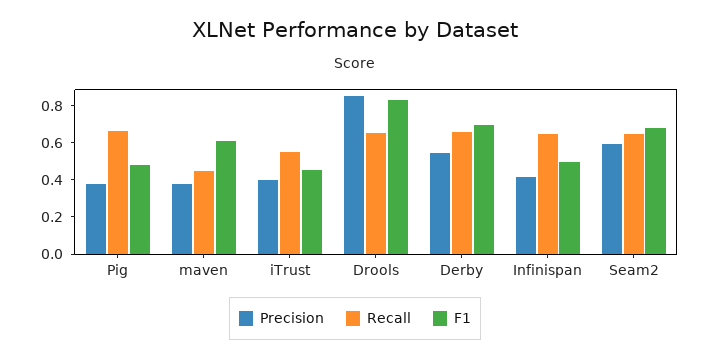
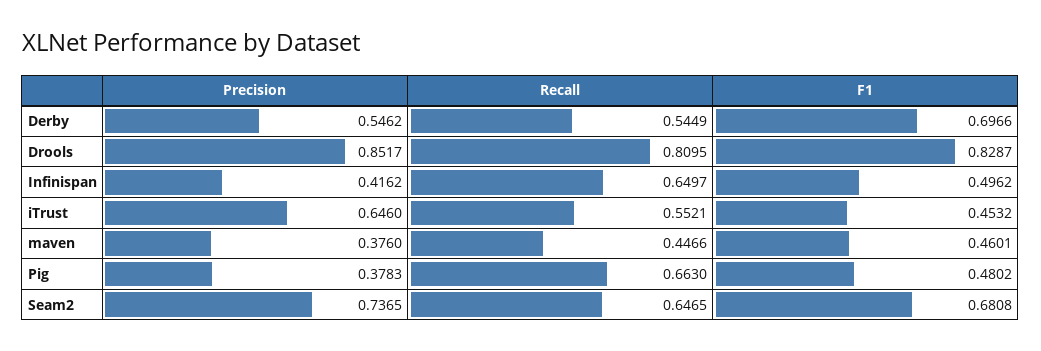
  {
    "Precision": {
      "Pig": 0.3783,
      "maven": 0.376,
-     "iTrust": 0.4,
+     "iTrust": 0.646,
      "Drools": 0.8517,
      "Derby": 0.5462,
      "Infinispan": 0.4162,
-     "Seam2": 0.6
+     "Seam2": 0.7365
    },
    "Recall": {
      "Pig": 0.663,
      "maven": 0.4466,
      "iTrust": 0.5521,
-     "Drools": 0.65,
+     "Drools": 0.8095,
-     "Derby": 0.65,
+     "Derby": 0.5449,
      "Infinispan": 0.6497,
      "Seam2": 0.6465
    },
    "F1": {
      "Pig": 0.4802,
-     "maven": 0.6,
+     "maven": 0.4601,
      "iTrust": 0.4532,
      "Drools": 0.8287,
      "Derby": 0.6966,
      "Infinispan": 0.4962,
      "Seam2": 0.6808
    }
  }

